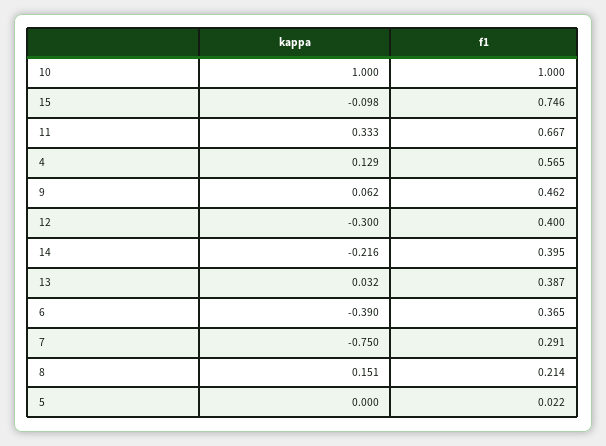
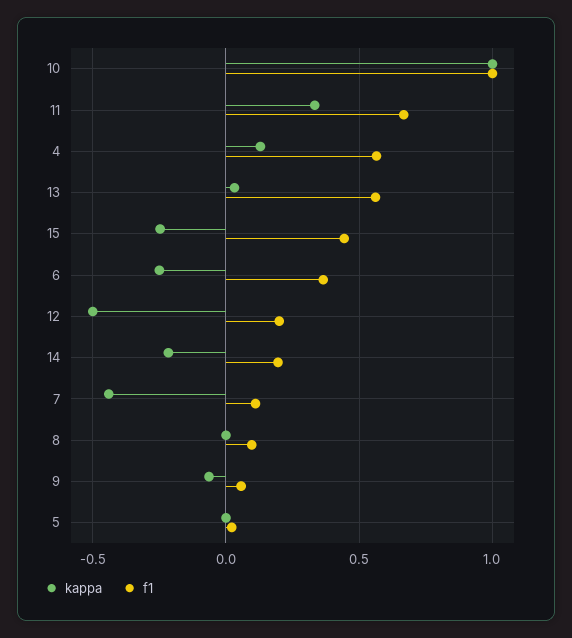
  {
    "kappa": {
      "10": 1,
-     "15": -0.098,
+     "15": -0.25,
      "11": 0.333,
      "4": 0.129,
-     "9": 0.062,
+     "9": -0.05,
-     "12": -0.3,
+     "12": -0.5,
      "14": -0.216,
      "13": 0.032,
-     "6": -0.39,
+     "6": -0.25,
-     "7": -0.75,
+     "7": -0.45,
-     "8": 0.151,
+     "8": 0,
      "5": 0
    },
    "f1": {
      "10": 1,
-     "15": 0.746,
+     "15": 0.45,
      "11": 0.667,
      "4": 0.565,
-     "9": 0.462,
+     "9": 0.05,
-     "12": 0.4,
+     "12": 0.2,
-     "14": 0.395,
+     "14": 0.2,
-     "13": 0.387,
+     "13": 0.55,
      "6": 0.365,
-     "7": 0.291,
+     "7": 0.1,
-     "8": 0.214,
+     "8": 0.1,
      "5": 0.022
    }
  }

